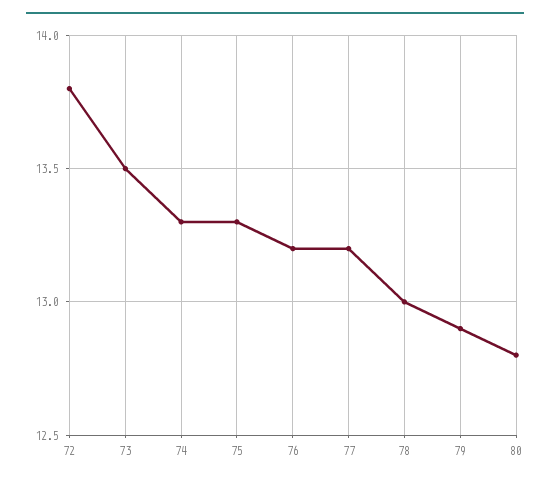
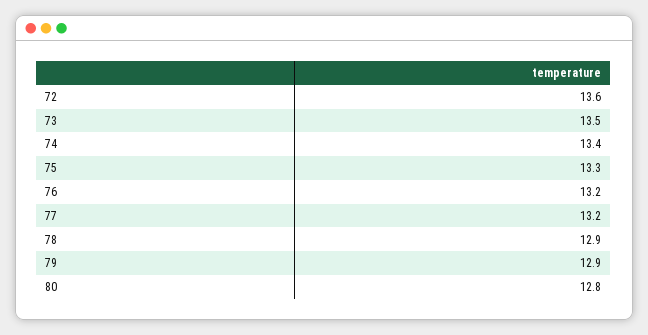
  {
-   "72": 13.8,
+   "72": 13.6,
    "73": 13.5,
-   "74": 13.3,
+   "74": 13.4,
    "75": 13.3,
    "76": 13.2,
    "77": 13.2,
-   "78": 13,
+   "78": 12.9,
    "79": 12.9,
    "80": 12.8
  }

